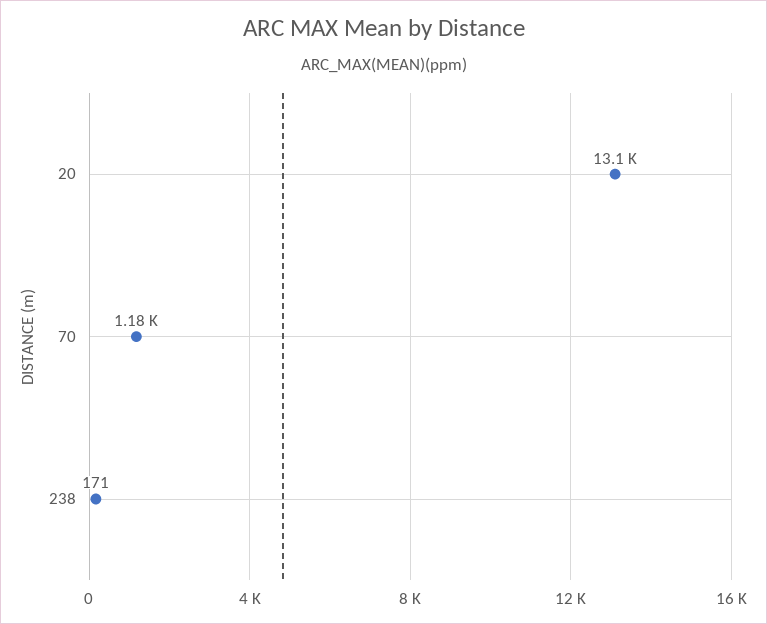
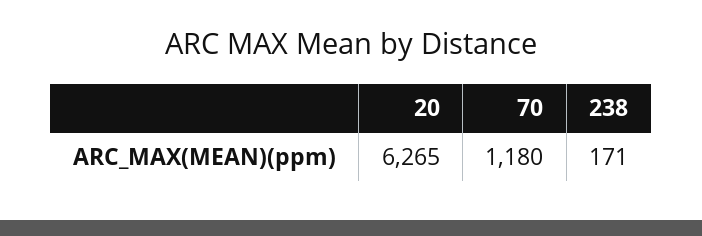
  {
-   "20": 13100,
+   "20": 6265,
    "70": 1180,
    "238": 171
  }

